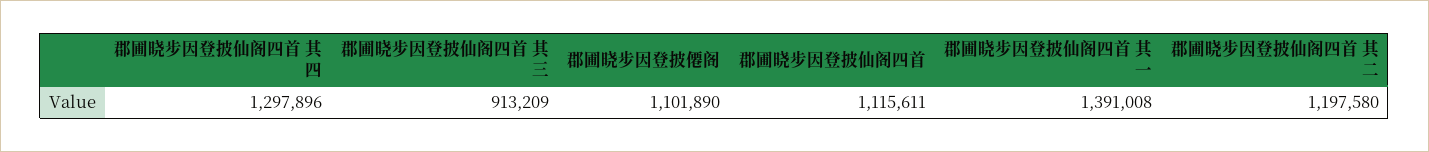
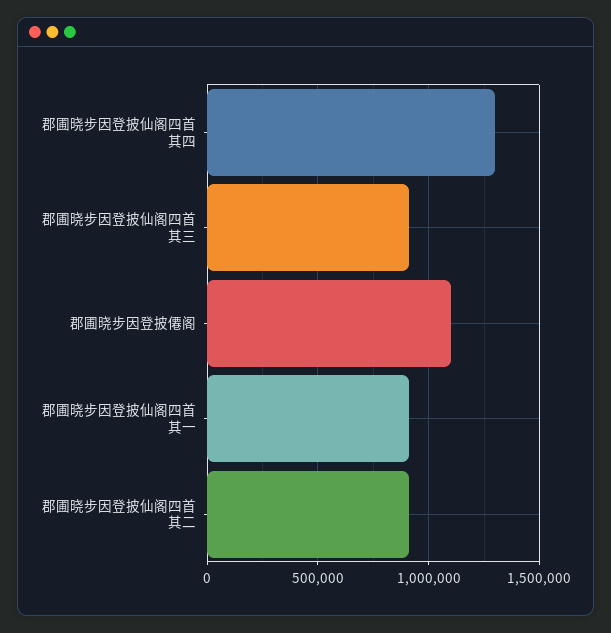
  {
    "郡圃晓步因登披仙阁四首 其四": 1297896,
    "郡圃晓步因登披仙阁四首 其三": 913209,
    "郡圃晓步因登披僊阁": 1101890,
-   "郡圃晓步因登披仙阁四首": 1115611,
-   "郡圃晓步因登披仙阁四首 其一": 1391008,
+   "郡圃晓步因登披仙阁四首 其一": 900000,
-   "郡圃晓步因登披仙阁四首 其二": 1197580
+   "郡圃晓步因登披仙阁四首 其二": 900000
  }

